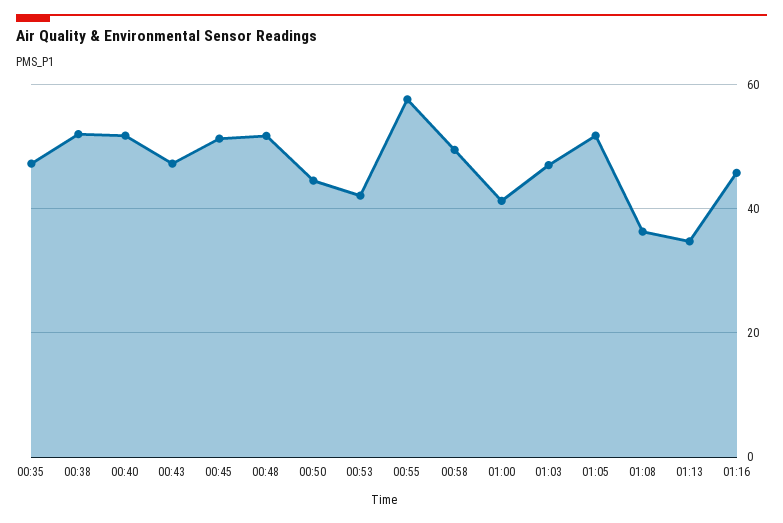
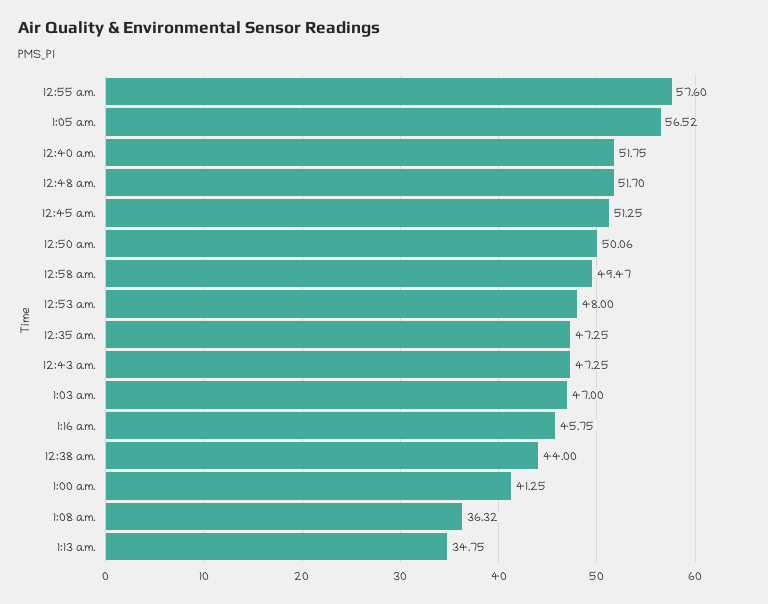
  {
    "00:35": 47.25,
-   "00:38": 52,
+   "00:38": 44,
    "00:40": 51.75,
    "00:43": 47.25,
    "00:45": 51.25,
    "00:48": 51.7,
-   "00:50": 44,
+   "00:50": 50.06,
-   "00:53": 42,
+   "00:53": 48,
    "00:55": 57.6,
    "00:58": 49.47,
    "01:00": 41.25,
    "01:03": 47,
-   "01:05": 52,
+   "01:05": 56.52,
    "01:08": 36.32,
    "01:13": 34.75,
    "01:16": 45.75
  }

